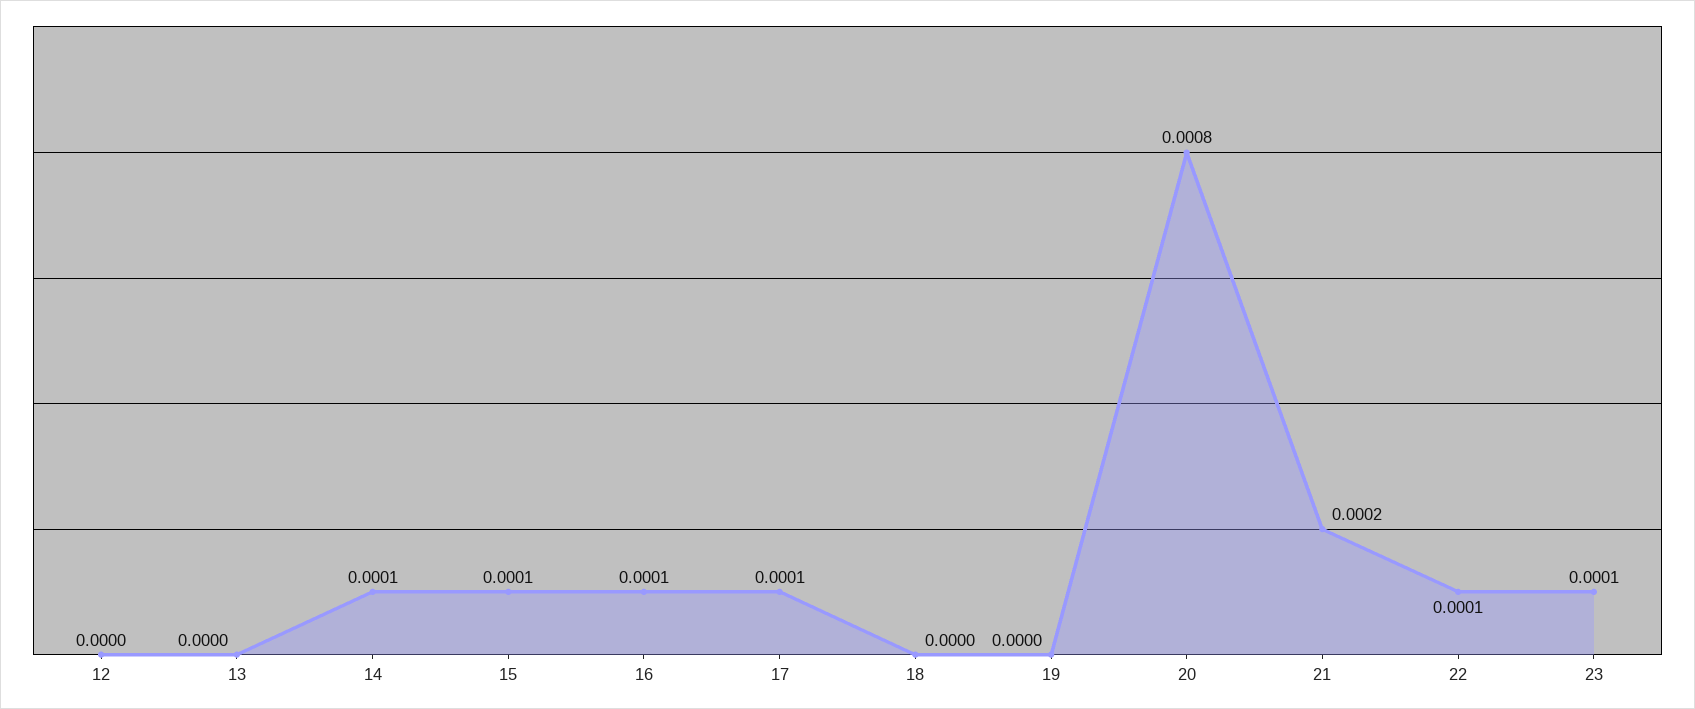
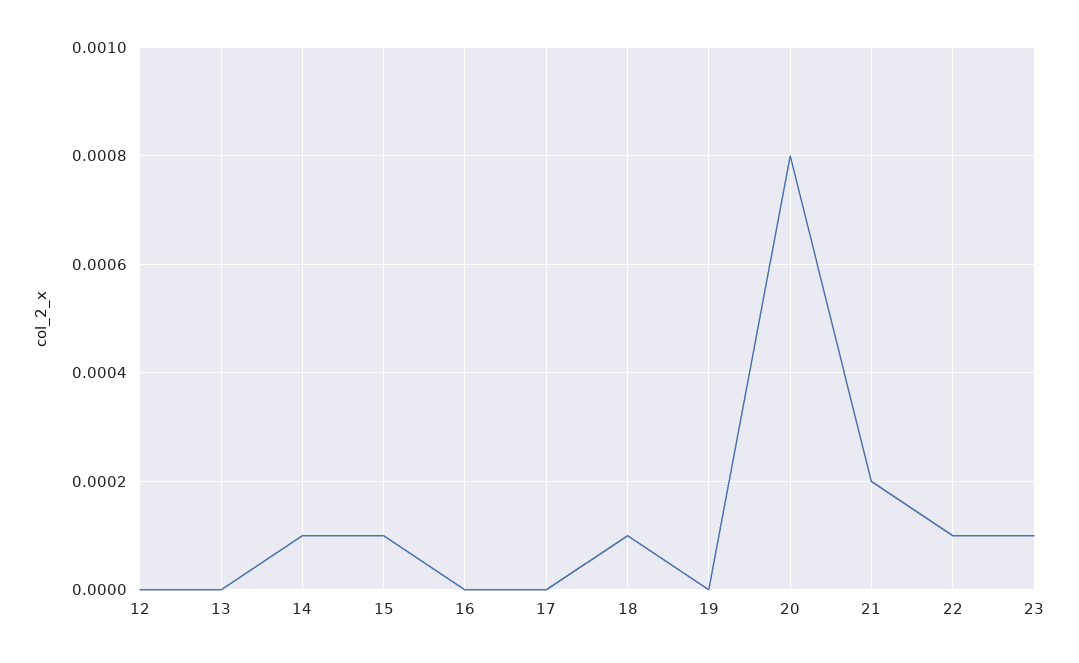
  {
    "12": 0,
    "13": 0,
    "14": 0.0001,
    "15": 0.0001,
-   "16": 0.0001,
+   "16": 0,
-   "17": 0.0001,
+   "17": 0,
-   "18": 0,
+   "18": 0.0001,
    "19": 0,
    "20": 0.0008,
    "21": 0.0002,
    "22": 0.0001,
    "23": 0.0001
  }

